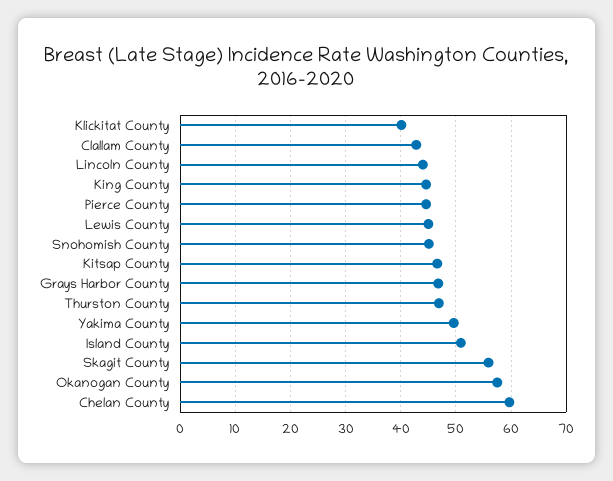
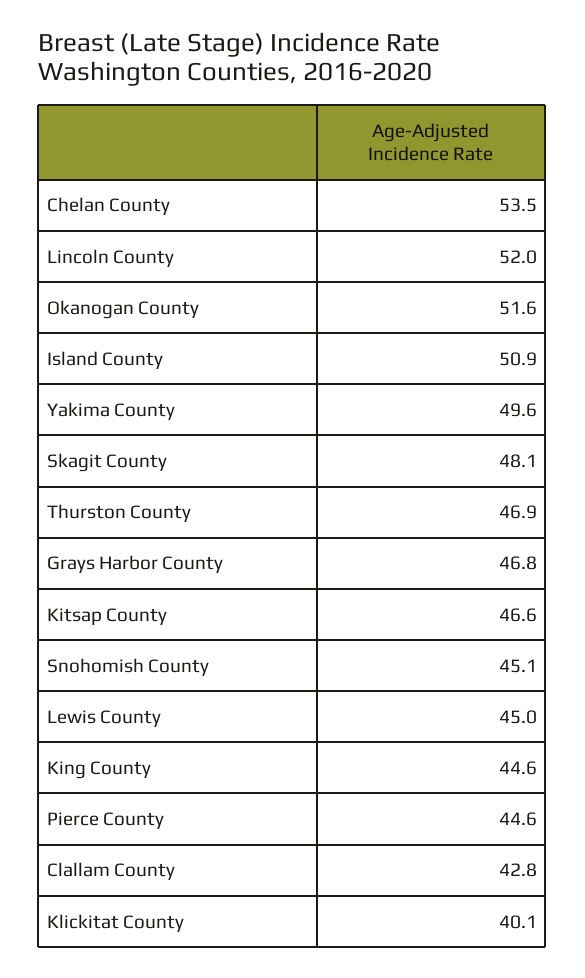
  {
    "Klickitat County": 40.1,
    "Clallam County": 42.8,
-   "Lincoln County": 44,
+   "Lincoln County": 52,
    "King County": 44.6,
    "Pierce County": 44.6,
    "Lewis County": 45,
    "Snohomish County": 45.1,
    "Kitsap County": 46.6,
    "Grays Harbor County": 46.8,
    "Thurston County": 46.9,
    "Yakima County": 49.6,
    "Island County": 50.9,
-   "Skagit County": 56,
+   "Skagit County": 48.1,
-   "Okanogan County": 58,
+   "Okanogan County": 51.6,
-   "Chelan County": 60
+   "Chelan County": 53.5
  }

